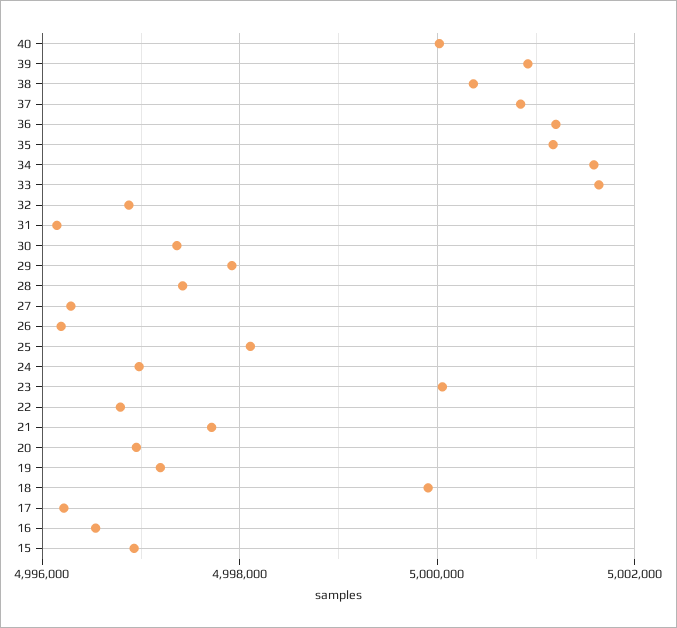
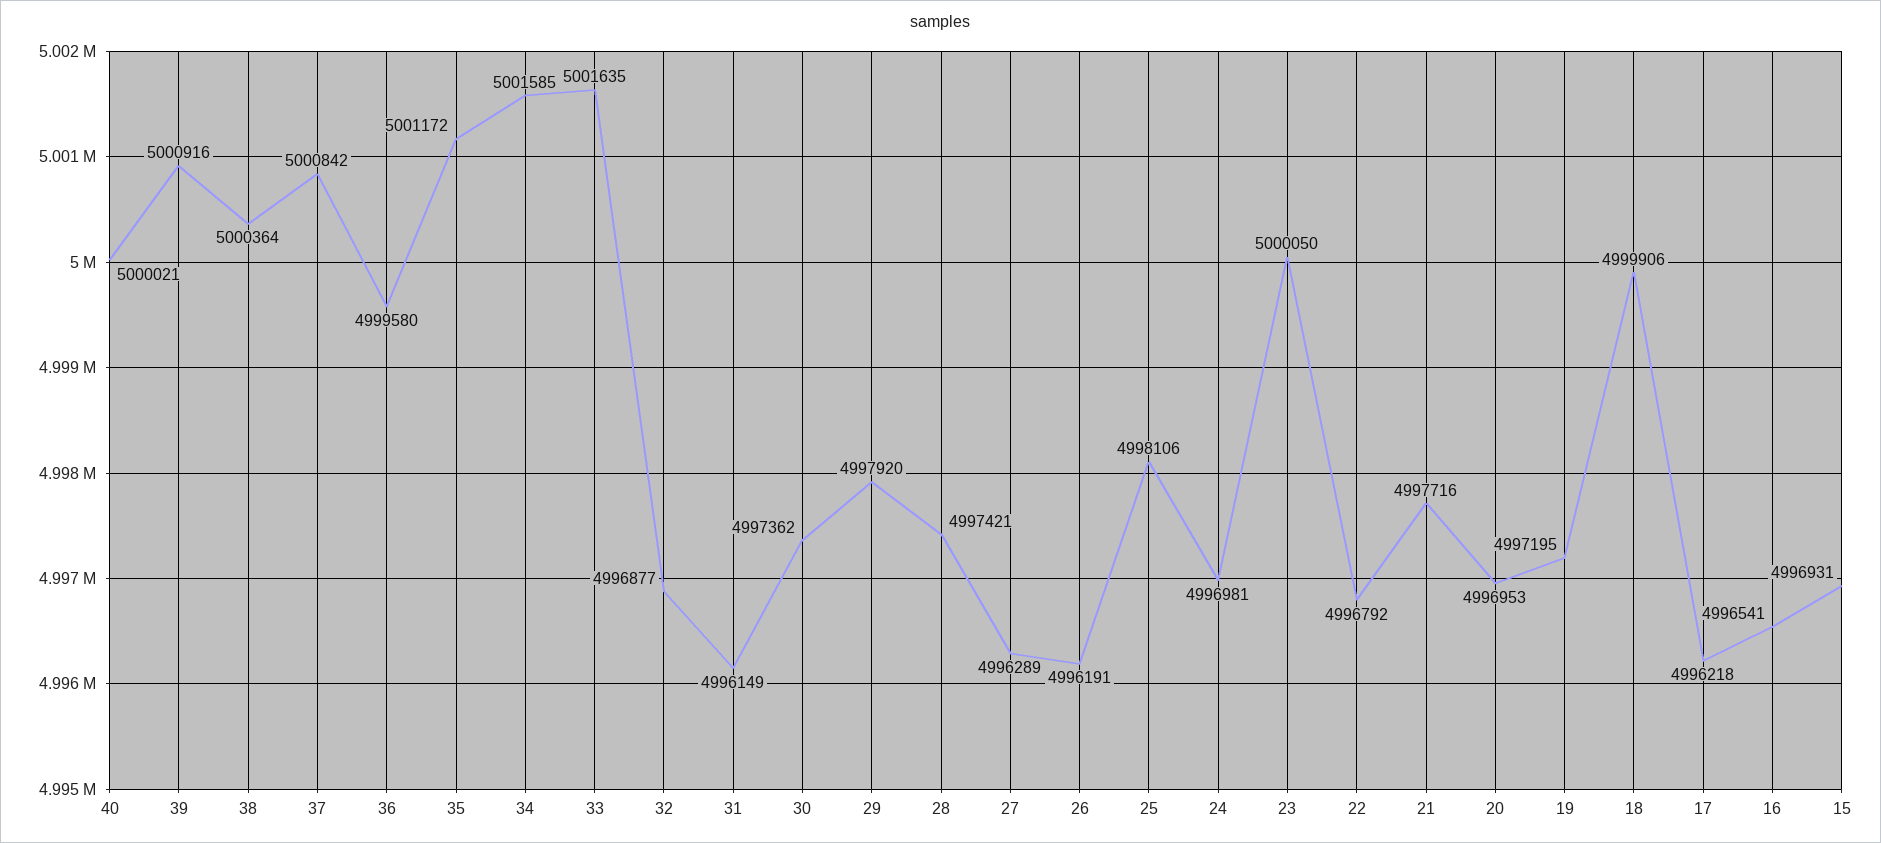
  {
    "40": 5000021,
    "39": 5000916,
    "38": 5000364,
    "37": 5000842,
-   "36": 5001200,
+   "36": 4999580,
    "35": 5001172,
    "34": 5001585,
    "33": 5001635,
    "32": 4996877,
    "31": 4996149,
    "30": 4997362,
    "29": 4997920,
    "28": 4997421,
    "27": 4996289,
    "26": 4996191,
    "25": 4998106,
    "24": 4996981,
    "23": 5000050,
    "22": 4996792,
    "21": 4997716,
    "20": 4996953,
    "19": 4997195,
    "18": 4999906,
    "17": 4996218,
    "16": 4996541,
    "15": 4996931
  }

